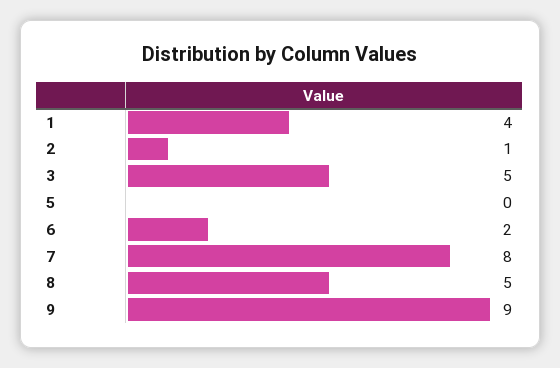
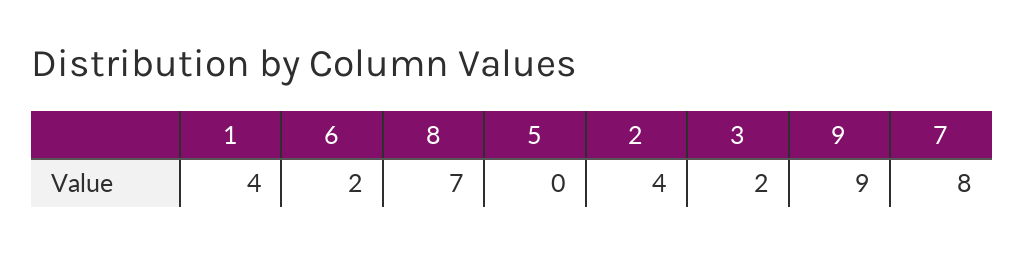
  {
    "1": 4,
-   "2": 1,
+   "2": 4,
-   "3": 5,
+   "3": 2,
    "5": 0,
    "6": 2,
    "7": 8,
-   "8": 5,
+   "8": 7,
    "9": 9
  }

